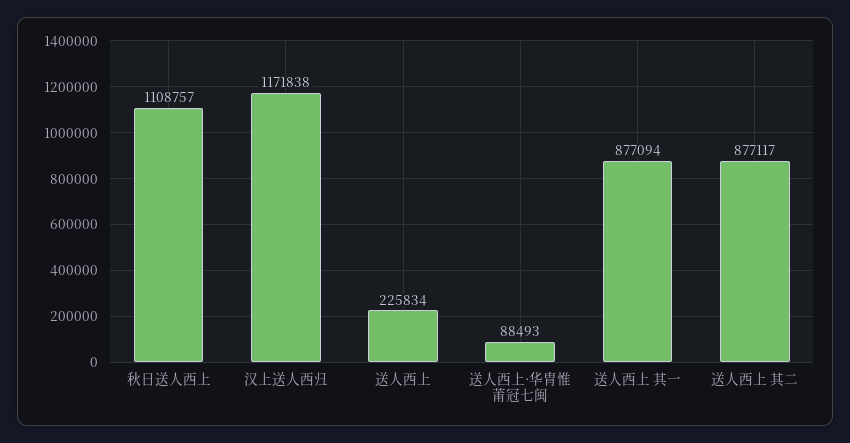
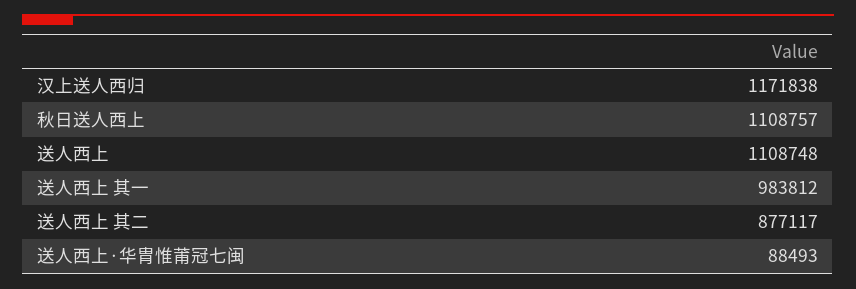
  {
    "秋日送人西上": 1108757,
    "汉上送人西归": 1171838,
-   "送人西上": 225834,
+   "送人西上": 1108748,
    "送人西上·华胄惟莆冠七闽": 88493,
-   "送人西上 其一": 877094,
+   "送人西上 其一": 983812,
    "送人西上 其二": 877117
  }

